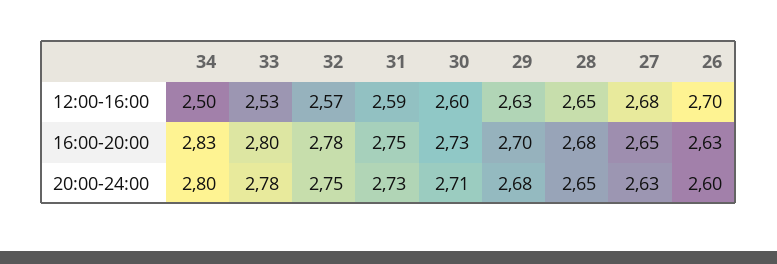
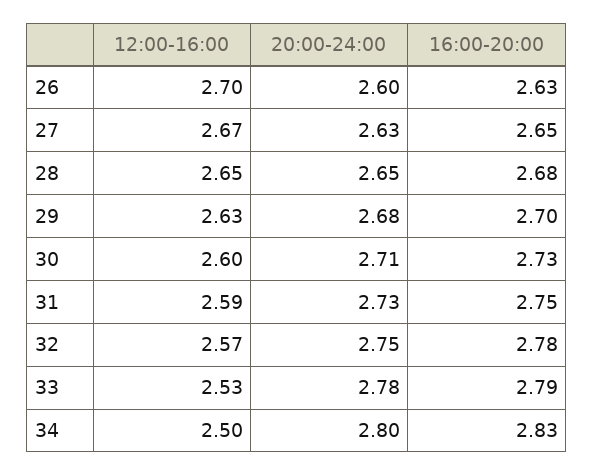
  {
    "34": {
      "12:00-16:00": 2.5,
      "16:00-20:00": 2.83,
      "20:00-24:00": 2.8
    },
    "33": {
      "12:00-16:00": 2.53,
-     "16:00-20:00": 2.8,
+     "16:00-20:00": 2.79,
      "20:00-24:00": 2.78
    },
    "32": {
      "12:00-16:00": 2.57,
      "16:00-20:00": 2.78,
      "20:00-24:00": 2.75
    },
    "31": {
      "12:00-16:00": 2.59,
      "16:00-20:00": 2.75,
      "20:00-24:00": 2.73
    },
    "30": {
      "12:00-16:00": 2.6,
      "16:00-20:00": 2.73,
      "20:00-24:00": 2.71
    },
    "29": {
      "12:00-16:00": 2.63,
      "16:00-20:00": 2.7,
      "20:00-24:00": 2.68
    },
    "28": {
      "12:00-16:00": 2.65,
      "16:00-20:00": 2.68,
      "20:00-24:00": 2.65
    },
    "27": {
-     "12:00-16:00": 2.68,
+     "12:00-16:00": 2.67,
      "16:00-20:00": 2.65,
      "20:00-24:00": 2.63
    },
    "26": {
      "12:00-16:00": 2.7,
      "16:00-20:00": 2.63,
      "20:00-24:00": 2.6
    }
  }

